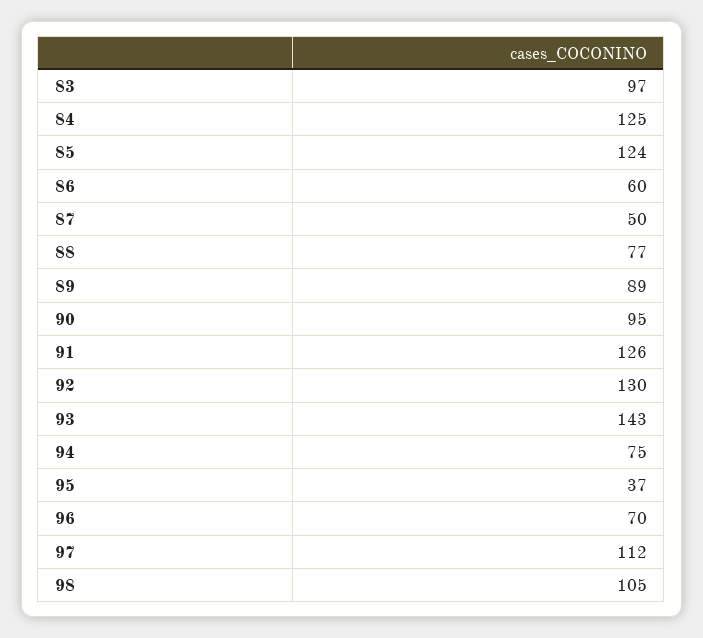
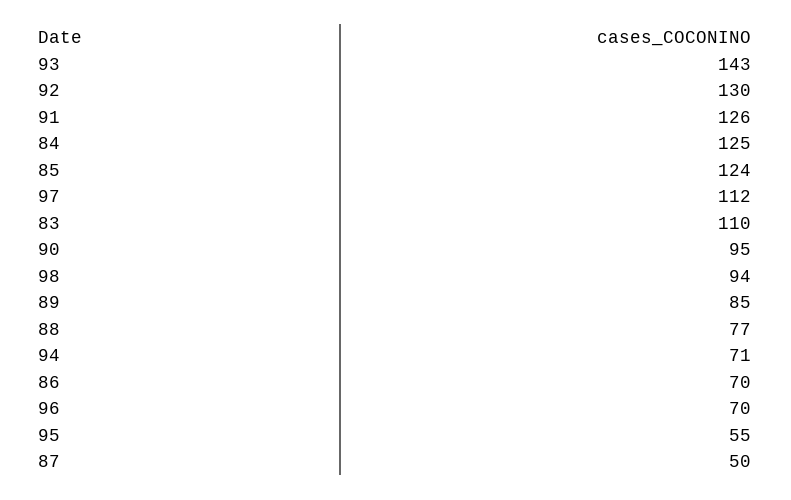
  {
-   "83": 97,
+   "83": 110,
    "84": 125,
    "85": 124,
-   "86": 60,
+   "86": 70,
    "87": 50,
    "88": 77,
-   "89": 89,
+   "89": 85,
    "90": 95,
    "91": 126,
    "92": 130,
    "93": 143,
-   "94": 75,
+   "94": 71,
-   "95": 37,
+   "95": 55,
    "96": 70,
    "97": 112,
-   "98": 105
+   "98": 94
  }

